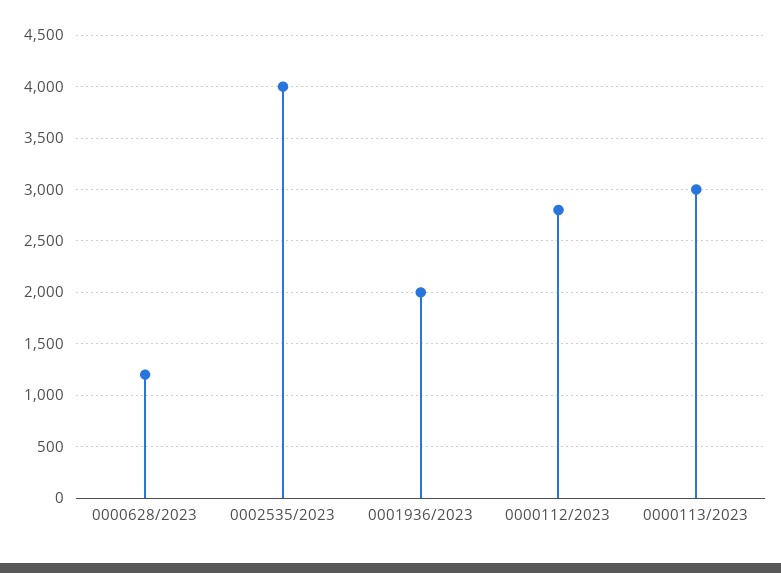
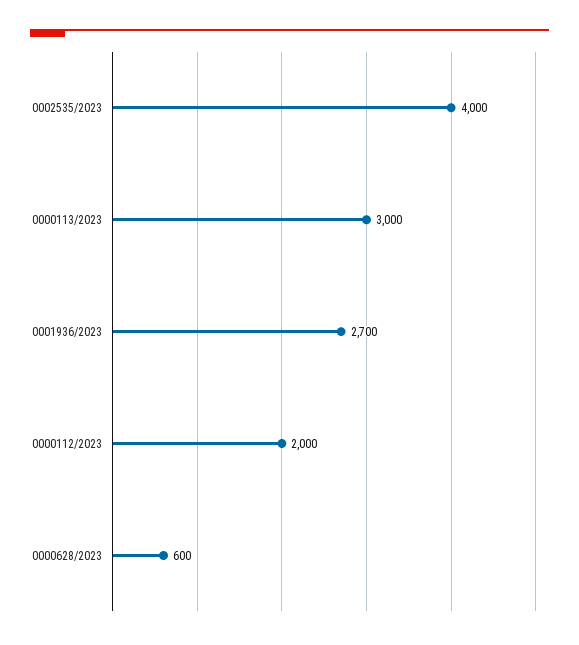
  {
-   "0000628/2023": 1200,
+   "0000628/2023": 600,
    "0002535/2023": 4000,
-   "0001936/2023": 2000,
+   "0001936/2023": 2700,
-   "0000112/2023": 2800,
+   "0000112/2023": 2000,
    "0000113/2023": 3000
  }

